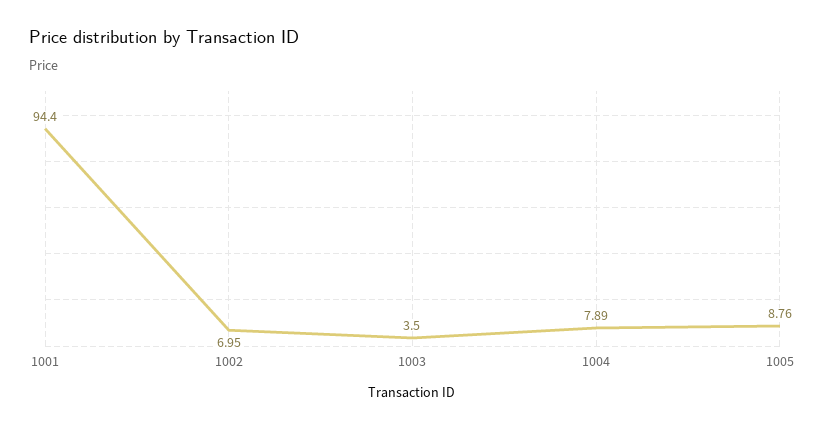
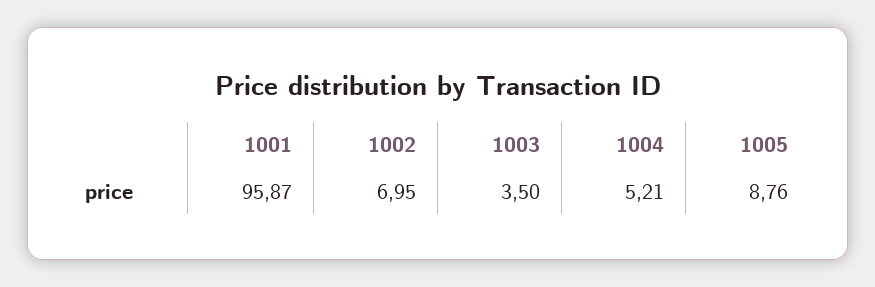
  {
-   "1001": 94.4,
+   "1001": 95.87,
    "1002": 6.95,
    "1003": 3.5,
-   "1004": 7.89,
+   "1004": 5.21,
    "1005": 8.76
  }

